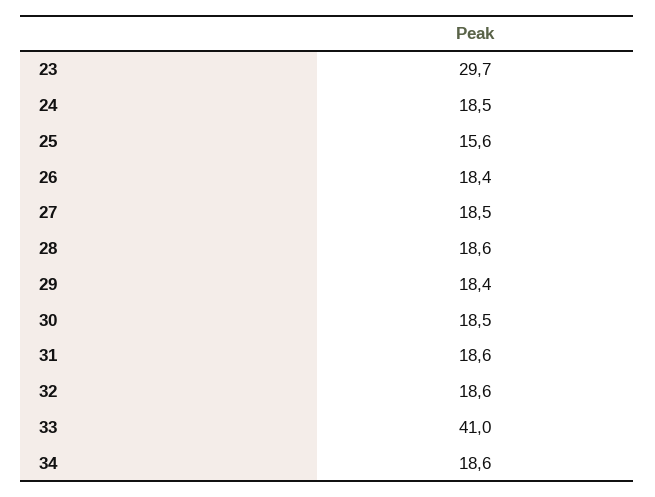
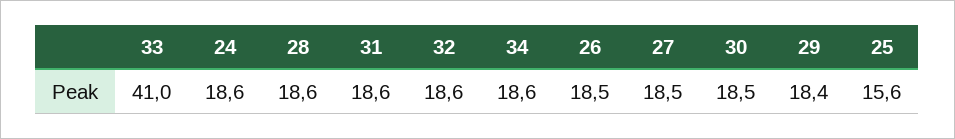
  {
-   "23": 29.7,
-   "24": 18.5,
+   "24": 18.6,
    "25": 15.6,
-   "26": 18.4,
+   "26": 18.5,
    "27": 18.5,
    "28": 18.6,
    "29": 18.4,
    "30": 18.5,
    "31": 18.6,
    "32": 18.6,
    "33": 41,
    "34": 18.6
  }

